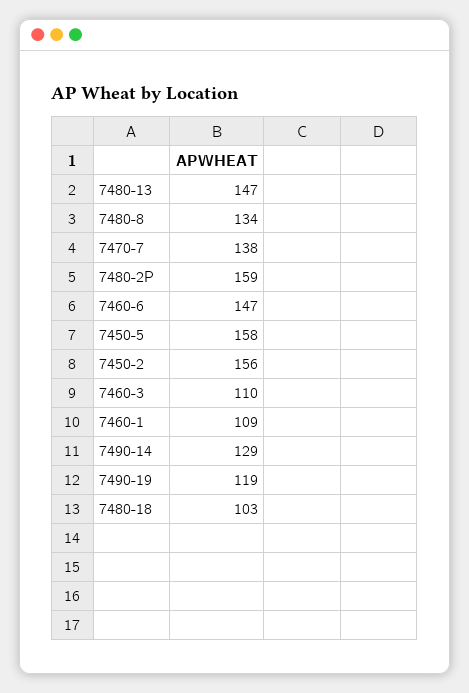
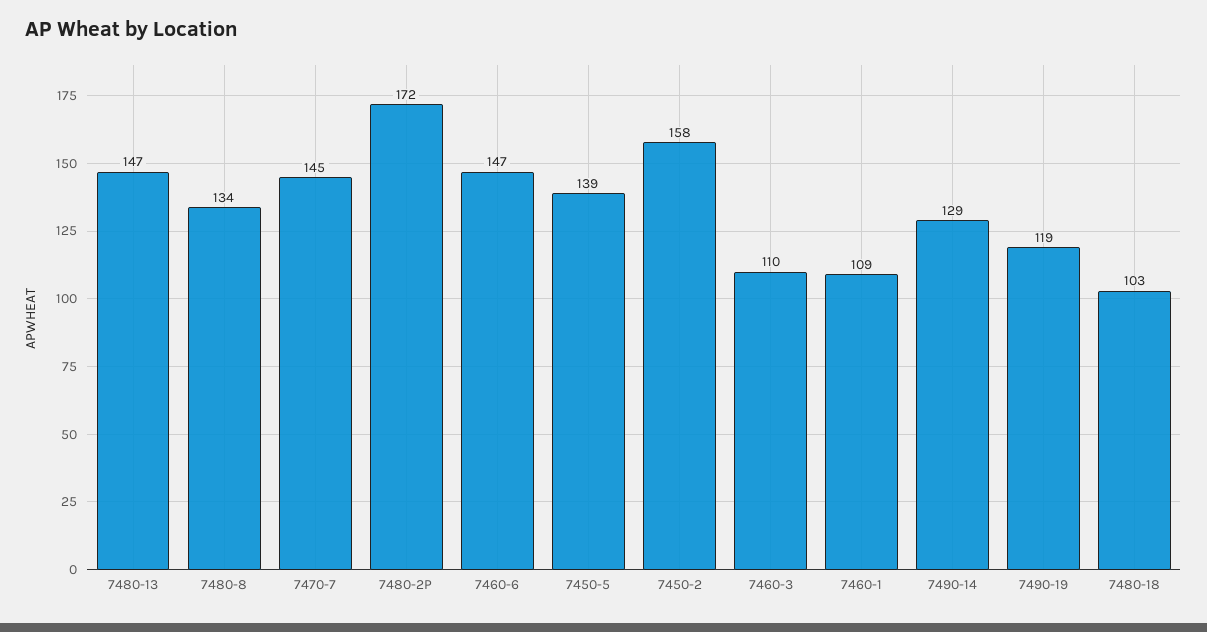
  {
    "7480-13": 147,
    "7480-8": 134,
-   "7470-7": 138,
+   "7470-7": 145,
-   "7480-2P": 159,
+   "7480-2P": 172,
    "7460-6": 147,
-   "7450-5": 158,
+   "7450-5": 139,
-   "7450-2": 156,
+   "7450-2": 158,
    "7460-3": 110,
    "7460-1": 109,
    "7490-14": 129,
    "7490-19": 119,
    "7480-18": 103
  }

